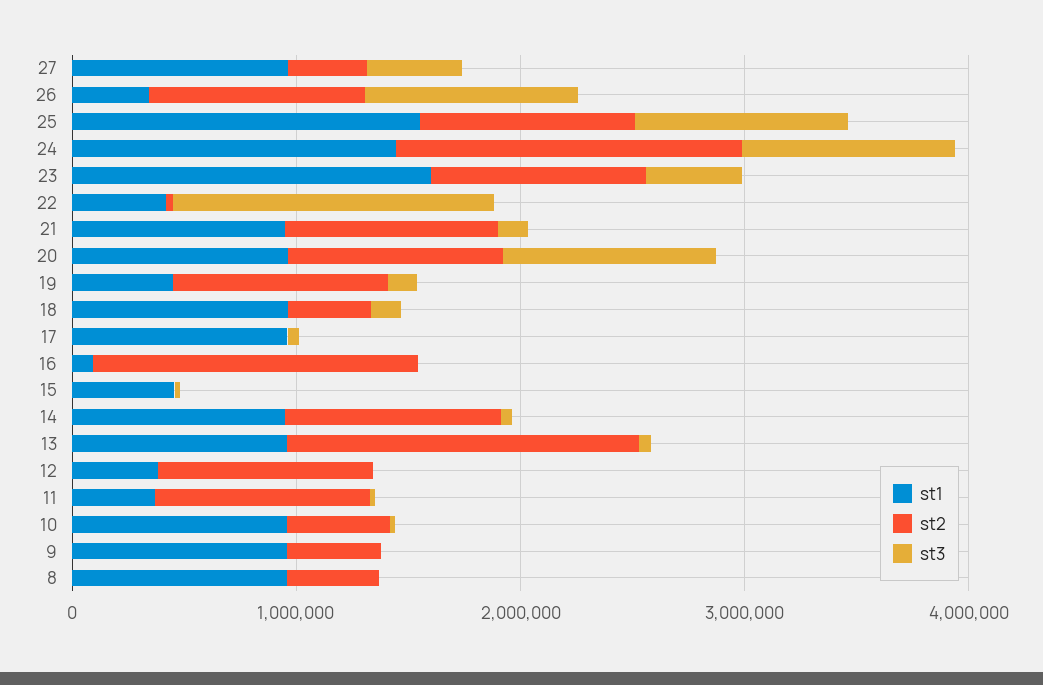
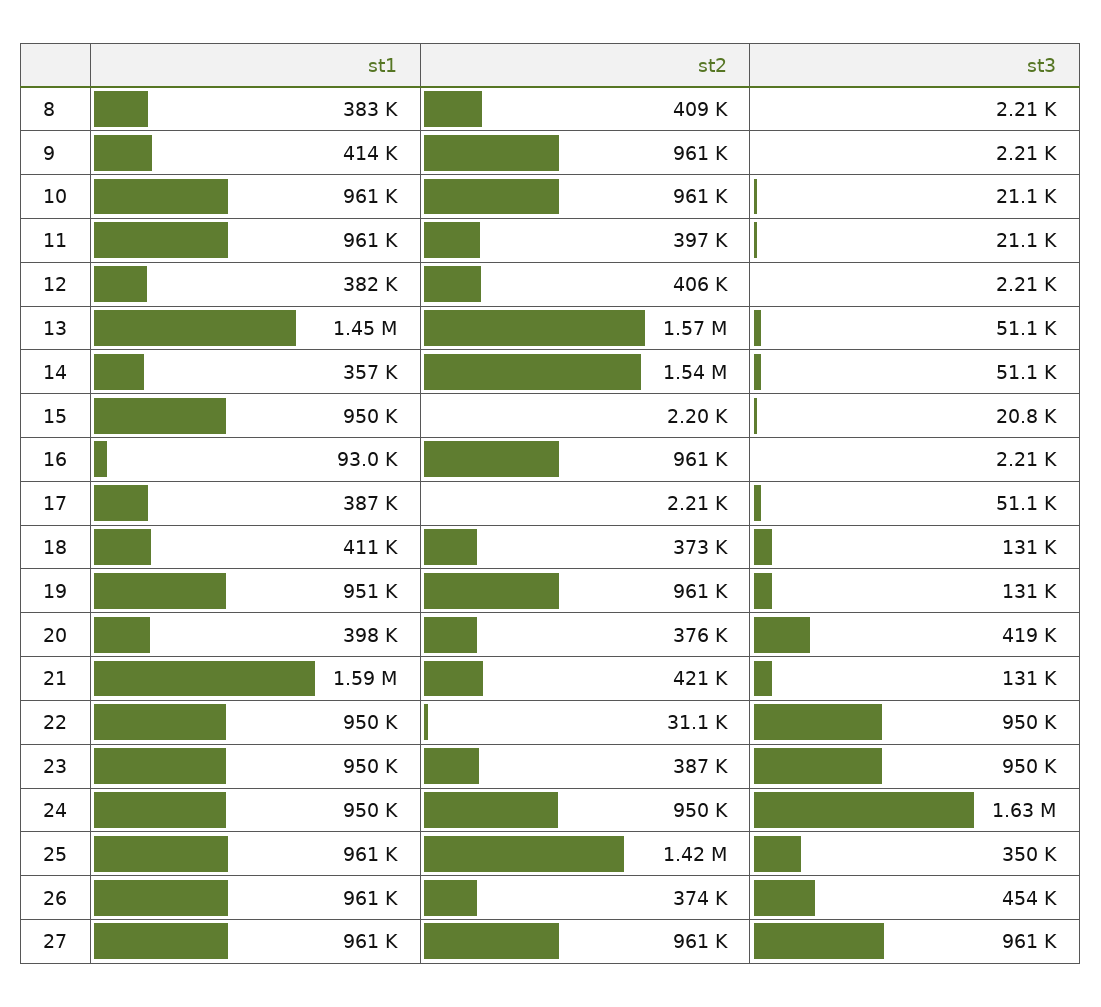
  {
    "st1": {
      "27": 961000,
-     "26": 400000,
+     "26": 961000,
-     "25": 1600000,
+     "25": 961000,
-     "24": 1400000,
+     "24": 950000,
-     "23": 1600000,
+     "23": 950000,
-     "22": 400000,
+     "22": 950000,
-     "21": 1000000,
+     "21": 1590000,
-     "20": 1000000,
+     "20": 398000,
-     "19": 400000,
+     "19": 951000,
-     "18": 1000000,
+     "18": 411000,
-     "17": 1000000,
+     "17": 387000,
      "16": 93000,
-     "15": 400000,
+     "15": 950000,
-     "14": 1000000,
+     "14": 357000,
-     "13": 1000000,
+     "13": 1450000,
      "12": 382000,
-     "11": 400000,
+     "11": 961000,
      "10": 961000,
-     "9": 1000000,
+     "9": 414000,
-     "8": 1000000
+     "8": 383000
    },
    "st2": {
-     "27": 400000,
+     "27": 961000,
-     "26": 1000000,
+     "26": 374000,
-     "25": 1000000,
+     "25": 1420000,
-     "24": 1600000,
+     "24": 950000,
-     "23": 1000000,
+     "23": 387000,
      "22": 31100,
-     "21": 1000000,
+     "21": 421000,
-     "20": 1000000,
+     "20": 376000,
      "19": 961000,
      "18": 373000,
      "17": 2210,
-     "16": 1400000,
+     "16": 961000,
      "15": 2200,
-     "14": 1000000,
+     "14": 1540000,
      "13": 1570000,
-     "12": 1000000,
+     "12": 406000,
-     "11": 1000000,
+     "11": 397000,
-     "10": 400000,
+     "10": 961000,
-     "9": 400000,
+     "9": 961000,
      "8": 409000
    },
    "st3": {
-     "27": 400000,
+     "27": 961000,
-     "26": 1000000,
+     "26": 454000,
-     "25": 1000000,
+     "25": 350000,
-     "24": 1000000,
+     "24": 1630000,
-     "23": 400000,
+     "23": 950000,
-     "22": 1400000,
+     "22": 950000,
      "21": 131000,
-     "20": 1000000,
+     "20": 419000,
      "19": 131000,
      "18": 131000,
      "17": 51100,
      "16": 2210,
      "15": 20800,
      "14": 51100,
      "13": 51100,
      "12": 2210,
      "11": 21100,
      "10": 21100,
      "9": 2210,
      "8": 2210
    }
  }

